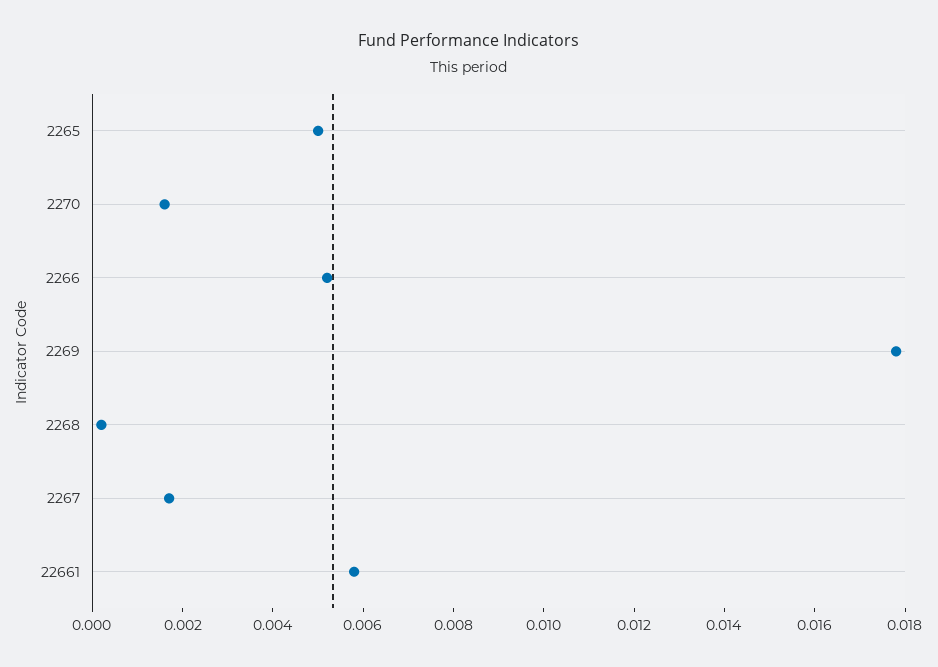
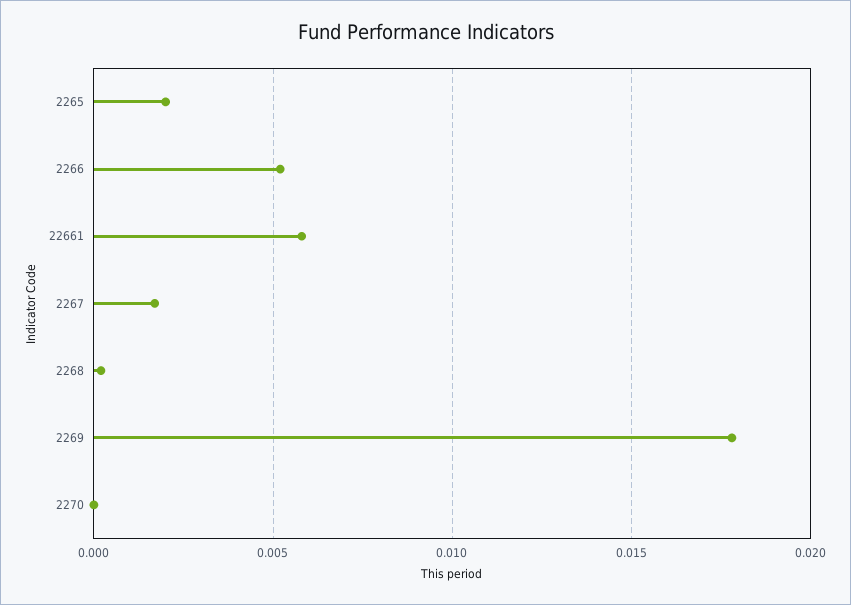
  {
-   "2265": 0.005,
+   "2265": 0.002,
-   "2270": 0.0015,
+   "2270": 0,
    "2266": 0.005,
    "2269": 0.018,
    "2268": 0,
    "2267": 0.0015,
    "22661": 0.006
  }

